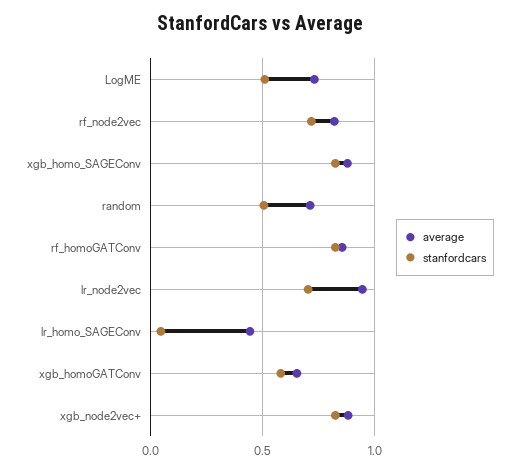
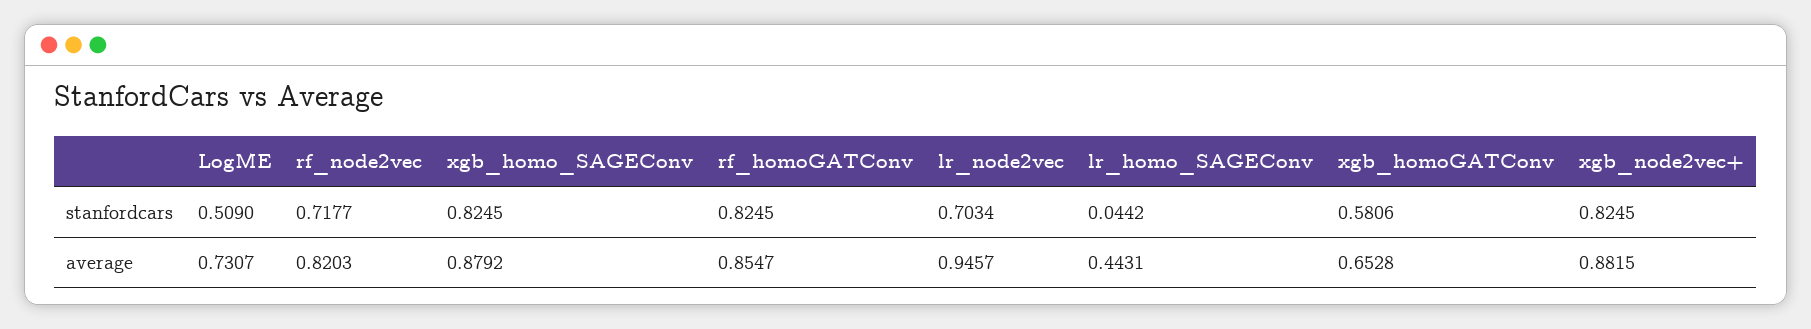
  {
    "average": {
      "LogME": 0.7307,
      "rf_node2vec": 0.8203,
      "xgb_homo_SAGEConv": 0.8792,
-     "random": 0.7,
      "rf_homoGATConv": 0.8547,
      "lr_node2vec": 0.9457,
      "lr_homo_SAGEConv": 0.4431,
      "xgb_homoGATConv": 0.6528,
      "xgb_node2vec+": 0.8815
    },
    "stanfordcars": {
      "LogME": 0.509,
      "rf_node2vec": 0.7177,
      "xgb_homo_SAGEConv": 0.8245,
-     "random": 0.5,
      "rf_homoGATConv": 0.8245,
      "lr_node2vec": 0.7034,
      "lr_homo_SAGEConv": 0.0442,
      "xgb_homoGATConv": 0.5806,
      "xgb_node2vec+": 0.8245
    }
  }

